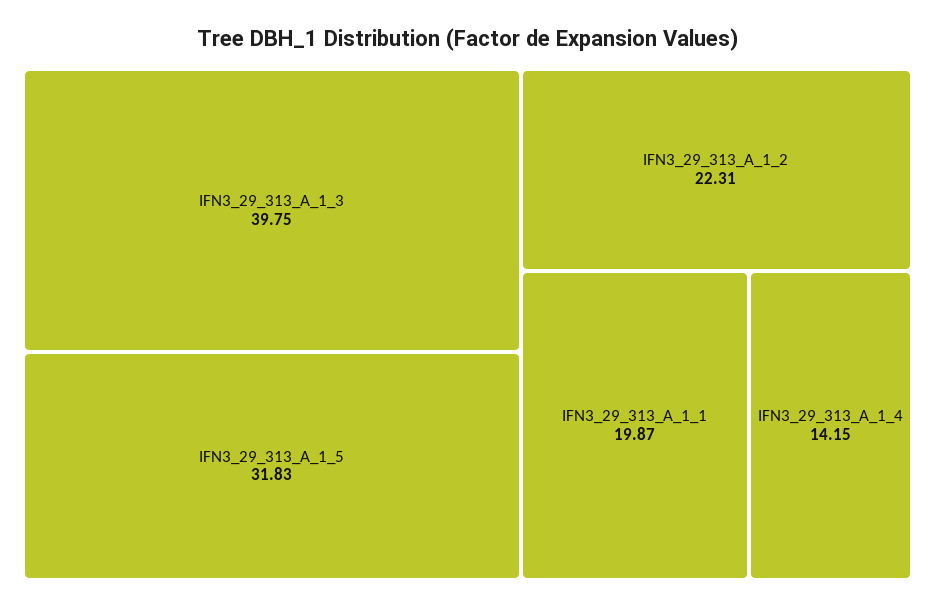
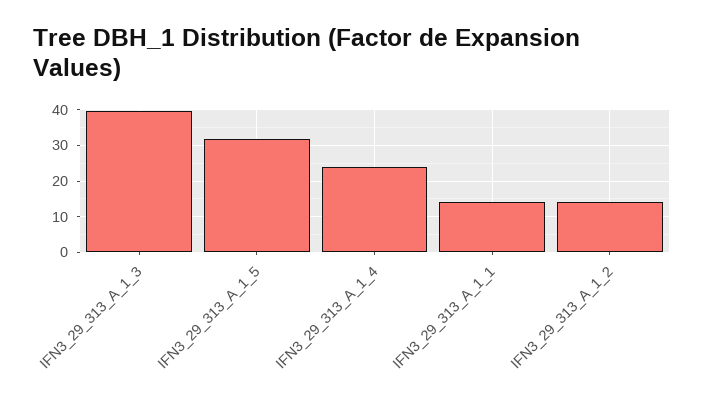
  {
    "IFN3_29_313_A_1_3": 39.75,
    "IFN3_29_313_A_1_5": 31.83,
-   "IFN3_29_313_A_1_2": 22.31,
+   "IFN3_29_313_A_1_2": 14,
-   "IFN3_29_313_A_1_1": 19.87,
+   "IFN3_29_313_A_1_1": 14,
-   "IFN3_29_313_A_1_4": 14.15
+   "IFN3_29_313_A_1_4": 24
  }

